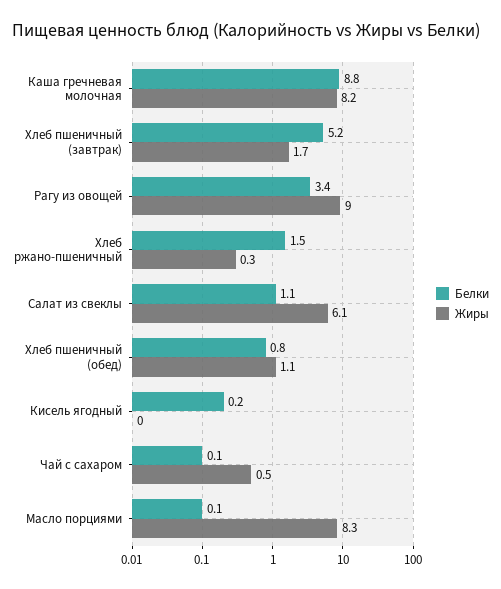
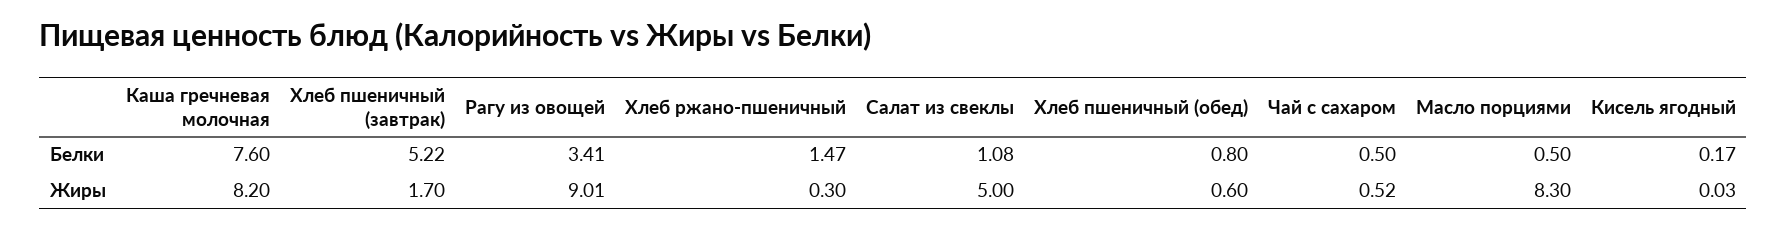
  {
    "Белки": {
-     "Каша гречневая молочная": 8.8,
+     "Каша гречневая молочная": 7.6,
      "Хлеб пшеничный (завтрак)": 5.22,
      "Рагу из овощей": 3.41,
      "Хлеб ржано-пшеничный": 1.47,
      "Салат из свеклы": 1.08,
      "Хлеб пшеничный (обед)": 0.8,
      "Кисель ягодный": 0.17,
-     "Чай с сахаром": 0.1,
+     "Чай с сахаром": 0.5,
-     "Масло порциями": 0.1
+     "Масло порциями": 0.5
    },
    "Жиры": {
      "Каша гречневая молочная": 8.2,
      "Хлеб пшеничный (завтрак)": 1.7,
      "Рагу из овощей": 9.01,
      "Хлеб ржано-пшеничный": 0.3,
-     "Салат из свеклы": 6.1,
+     "Салат из свеклы": 5,
-     "Хлеб пшеничный (обед)": 1.1,
+     "Хлеб пшеничный (обед)": 0.6,
      "Кисель ягодный": 0.03,
      "Чай с сахаром": 0.52,
      "Масло порциями": 8.3
    }
  }

